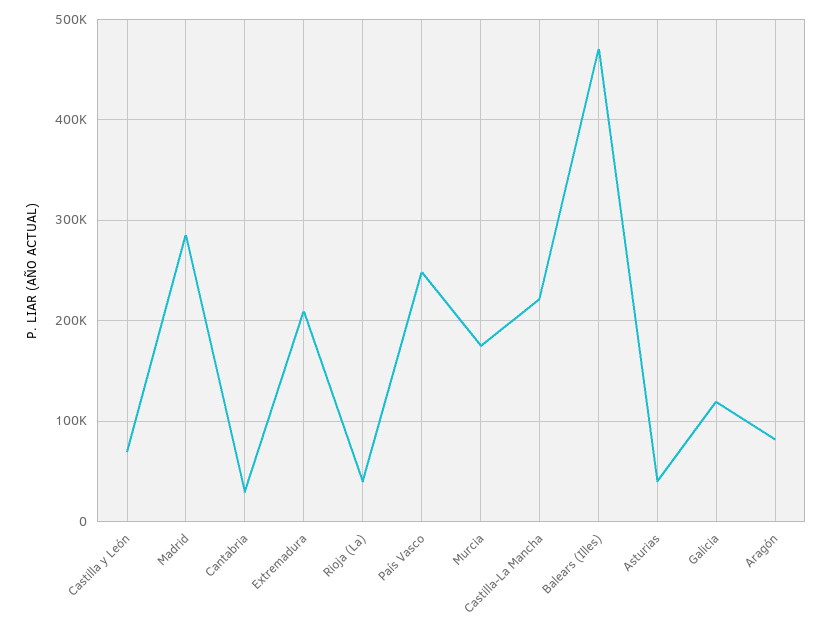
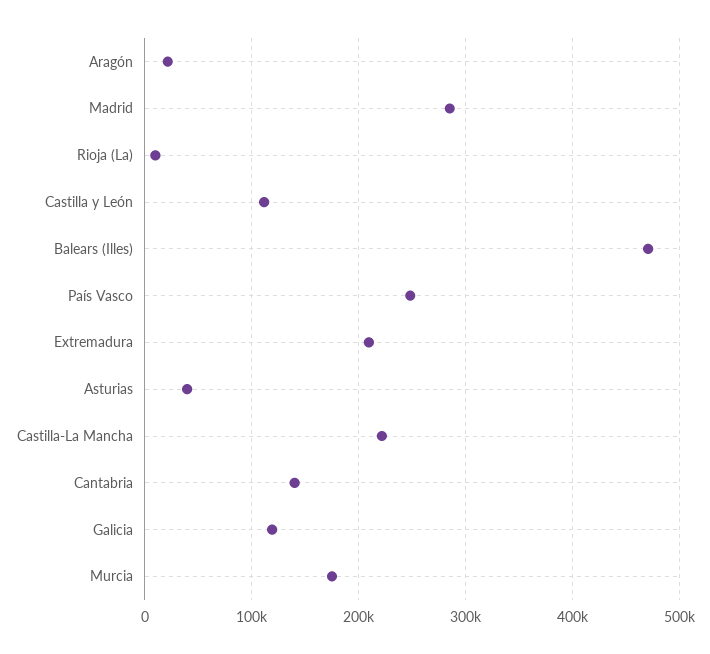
  {
-   "Castilla y León": 70000,
+   "Castilla y León": 110000,
    "Madrid": 290000,
-   "Cantabria": 30000,
+   "Cantabria": 140000,
    "Extremadura": 210000,
-   "Rioja (La)": 40000,
+   "Rioja (La)": 10000,
    "País Vasco": 250000,
    "Murcia": 180000,
    "Castilla-La Mancha": 220000,
    "Balears (Illes)": 470000,
    "Asturias": 40000,
    "Galicia": 120000,
-   "Aragón": 80000
+   "Aragón": 20000
  }

